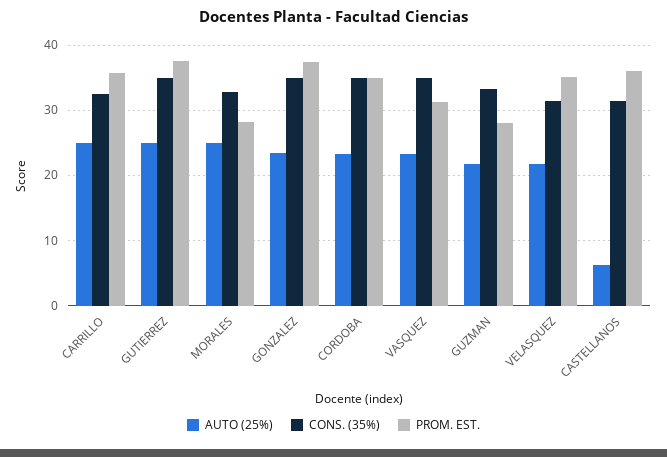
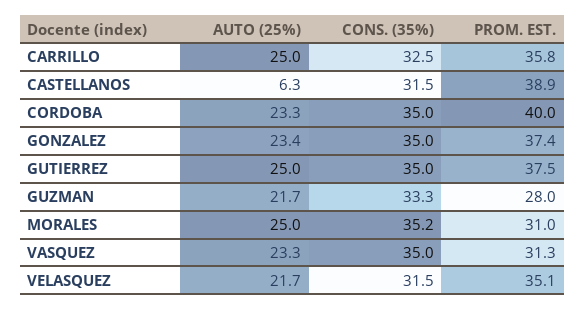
  {
    "AUTO (25%)": {
      "CARRILLO": 25,
      "GUTIERREZ": 25,
      "MORALES": 25,
      "GONZALEZ": 23.4,
      "CORDOBA": 23.3,
      "VASQUEZ": 23.3,
      "GUZMAN": 21.7,
      "VELASQUEZ": 21.7,
      "CASTELLANOS": 6.3
    },
    "CONS. (35%)": {
      "CARRILLO": 32.5,
      "GUTIERREZ": 35,
-     "MORALES": 33,
+     "MORALES": 35.2,
      "GONZALEZ": 35,
      "CORDOBA": 35,
      "VASQUEZ": 35,
      "GUZMAN": 33.3,
      "VELASQUEZ": 31.5,
      "CASTELLANOS": 31.5
    },
    "PROM. EST.": {
      "CARRILLO": 35.8,
      "GUTIERREZ": 37.5,
-     "MORALES": 28,
+     "MORALES": 31,
      "GONZALEZ": 37.4,
-     "CORDOBA": 35,
+     "CORDOBA": 40,
      "VASQUEZ": 31.3,
      "GUZMAN": 28,
      "VELASQUEZ": 35.1,
-     "CASTELLANOS": 36
+     "CASTELLANOS": 38.9
    }
  }

